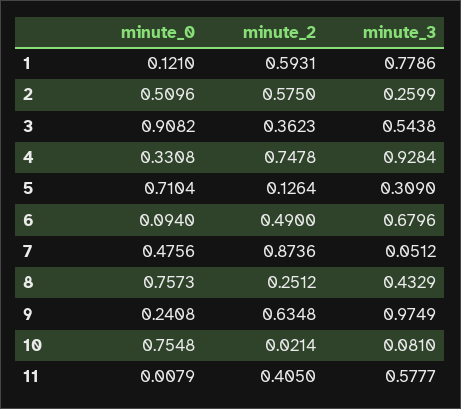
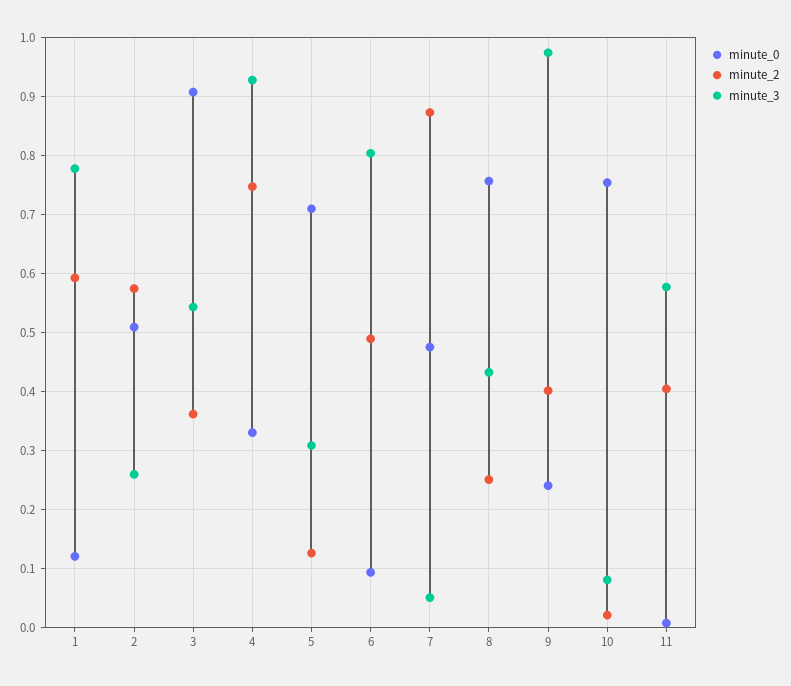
  {
    "minute_0": {
      "1": 0.121,
      "2": 0.5096,
      "3": 0.9082,
      "4": 0.3308,
      "5": 0.7104,
      "6": 0.094,
      "7": 0.4756,
      "8": 0.7573,
      "9": 0.2408,
      "10": 0.7548,
      "11": 0.0079
    },
    "minute_2": {
      "1": 0.5931,
      "2": 0.575,
      "3": 0.3623,
      "4": 0.7478,
      "5": 0.1264,
      "6": 0.49,
      "7": 0.8736,
      "8": 0.2512,
-     "9": 0.6348,
+     "9": 0.4,
      "10": 0.0214,
      "11": 0.405
    },
    "minute_3": {
      "1": 0.7786,
      "2": 0.2599,
      "3": 0.5438,
      "4": 0.9284,
      "5": 0.309,
-     "6": 0.6796,
+     "6": 0.8,
      "7": 0.0512,
      "8": 0.4329,
      "9": 0.9749,
      "10": 0.081,
      "11": 0.5777
    }
  }

